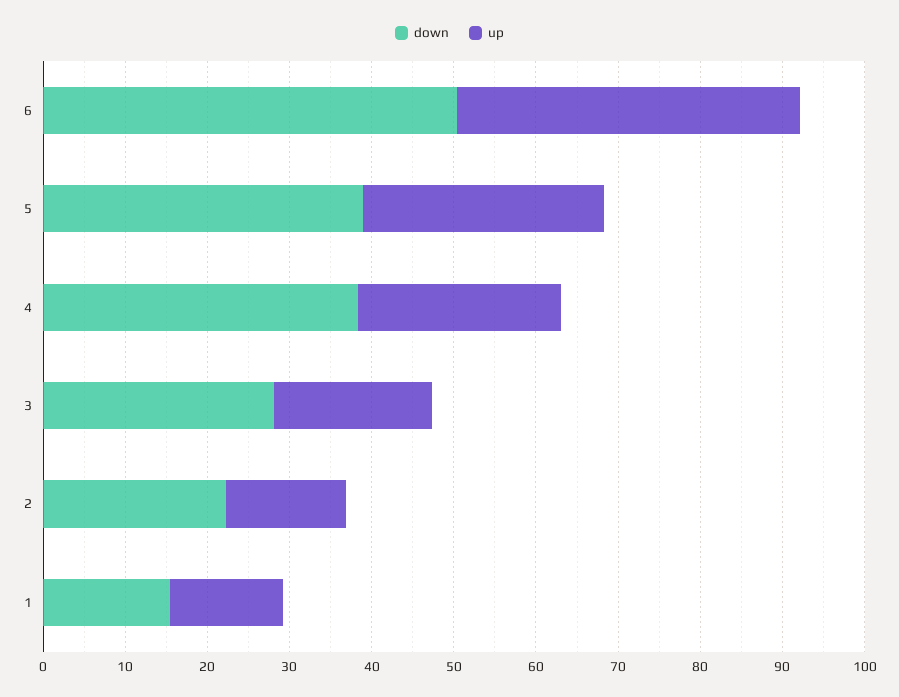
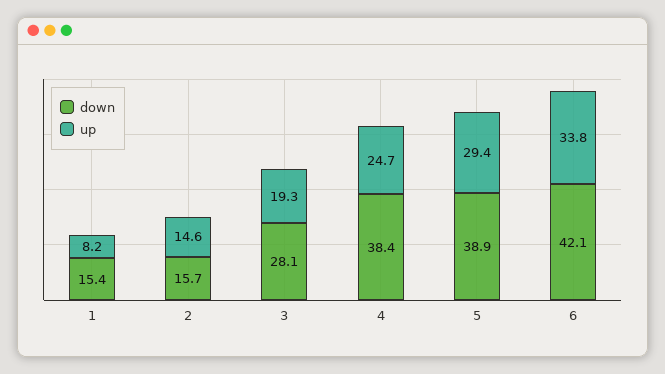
  {
    "down": {
-     "6": 50,
+     "6": 42.1,
      "5": 38.9,
      "4": 38.4,
      "3": 28.1,
-     "2": 22,
+     "2": 15.7,
      "1": 15.4
    },
    "up": {
-     "6": 42,
+     "6": 33.8,
      "5": 29.4,
      "4": 24.7,
      "3": 19.3,
      "2": 14.6,
-     "1": 14
+     "1": 8.2
    }
  }

